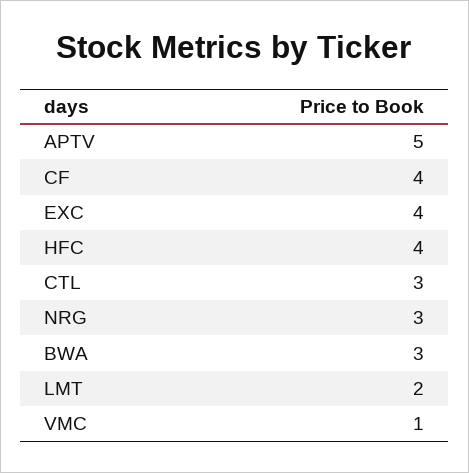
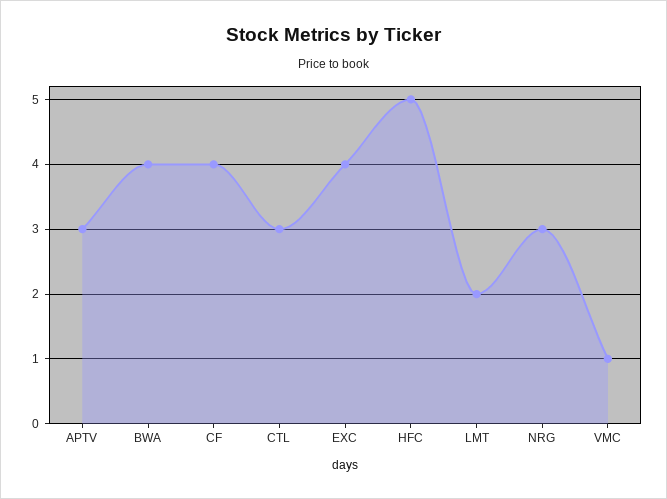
  {
-   "APTV": 5,
+   "APTV": 3,
    "CF": 4,
    "EXC": 4,
-   "HFC": 4,
+   "HFC": 5,
    "CTL": 3,
    "NRG": 3,
-   "BWA": 3,
+   "BWA": 4,
    "LMT": 2,
    "VMC": 1
  }

